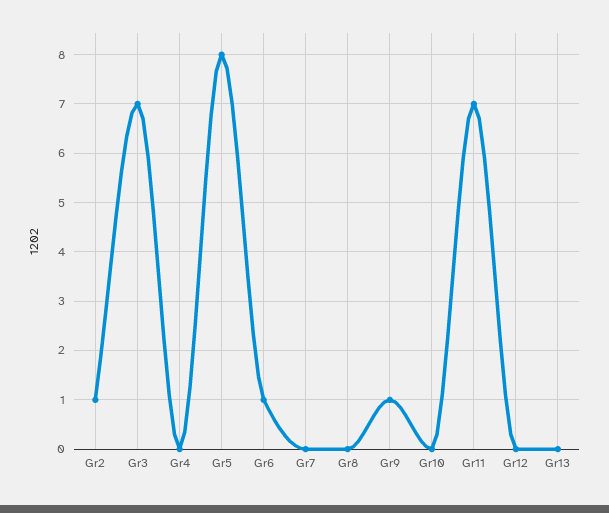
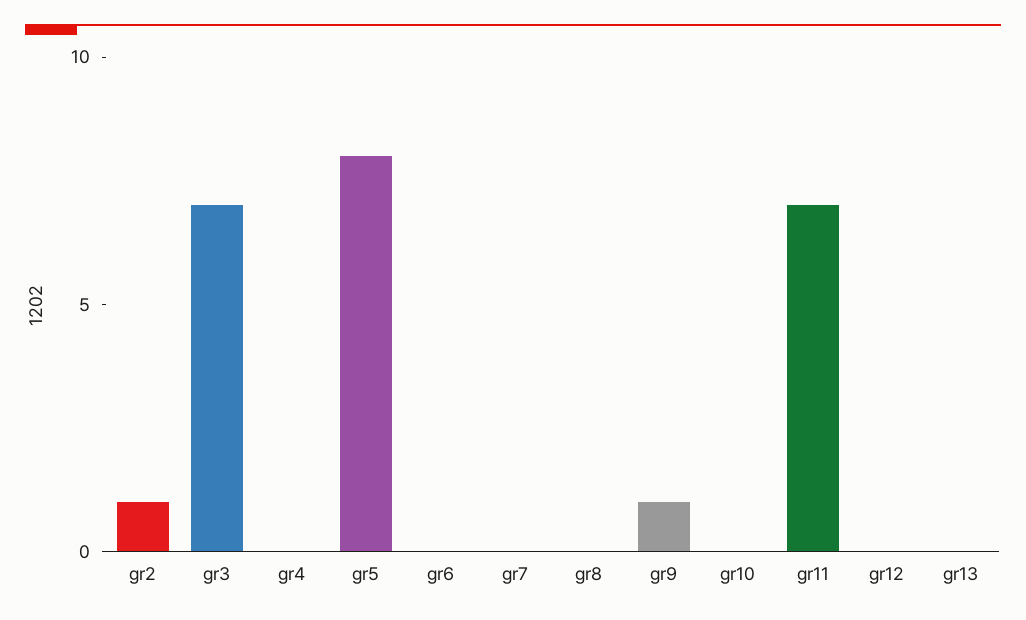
  {
    "Gr2": 1,
    "Gr3": 7,
    "Gr4": 0,
    "Gr5": 8,
-   "Gr6": 1,
+   "Gr6": 0,
    "Gr7": 0,
    "Gr8": 0,
    "Gr9": 1,
    "Gr10": 0,
    "Gr11": 7,
    "Gr12": 0,
    "Gr13": 0
  }

